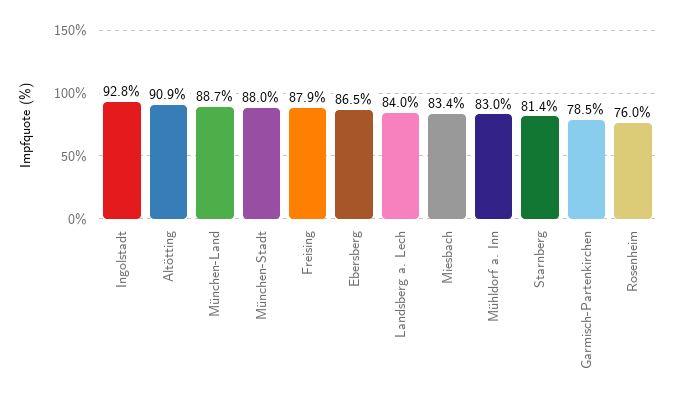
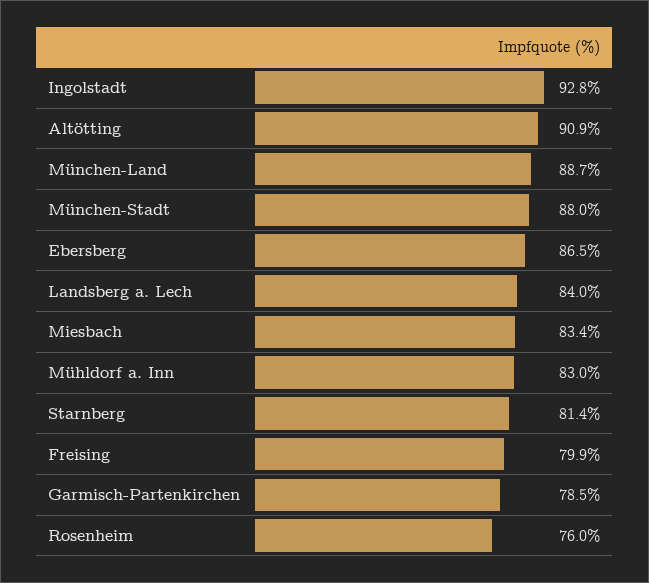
  {
    "Ingolstadt": 92.8,
    "Altötting": 90.9,
    "München-Land": 88.7,
    "München-Stadt": 88,
-   "Freising": 87.9,
+   "Freising": 79.9,
    "Ebersberg": 86.5,
    "Landsberg a. Lech": 84,
    "Miesbach": 83.4,
    "Mühldorf a. Inn": 83,
    "Starnberg": 81.4,
    "Garmisch-Partenkirchen": 78.5,
    "Rosenheim": 76
  }

